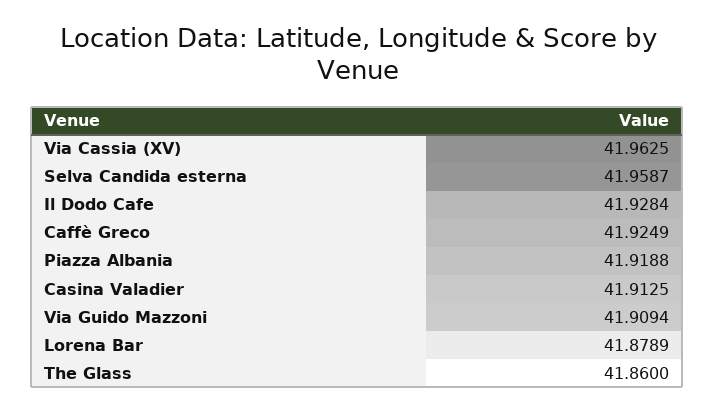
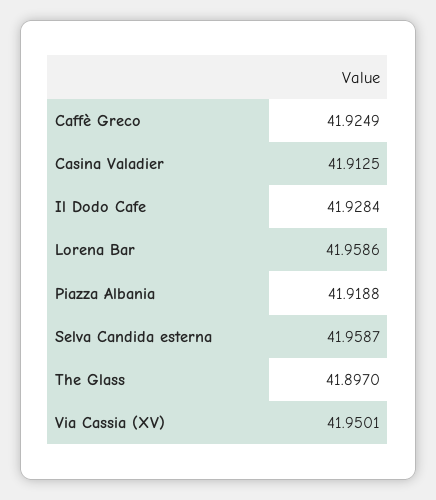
  {
-   "Via Cassia (XV)": 41.9625,
+   "Via Cassia (XV)": 41.9501,
    "Selva Candida esterna": 41.9587,
    "Il Dodo Cafe": 41.9284,
    "Caffè Greco": 41.9249,
    "Piazza Albania": 41.9188,
    "Casina Valadier": 41.9125,
-   "Via Guido Mazzoni": 41.9094,
-   "Lorena Bar": 41.8789,
+   "Lorena Bar": 41.9586,
-   "The Glass": 41.86
+   "The Glass": 41.897
  }

